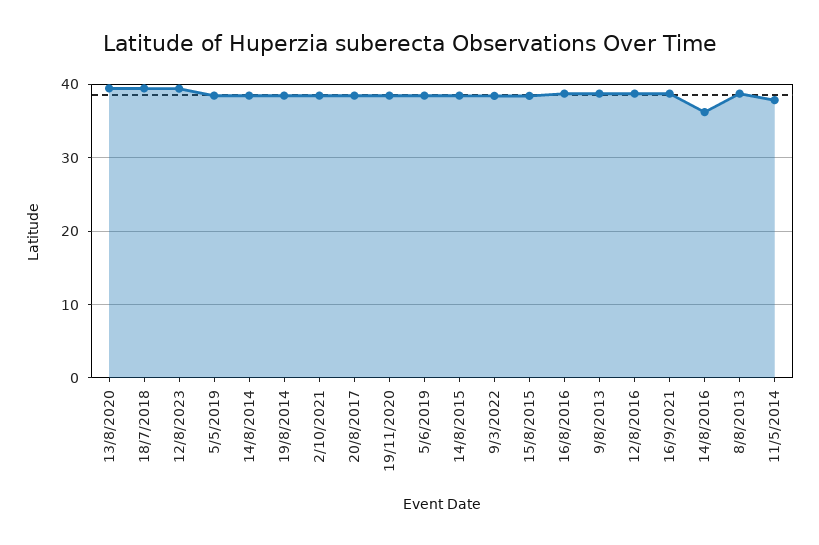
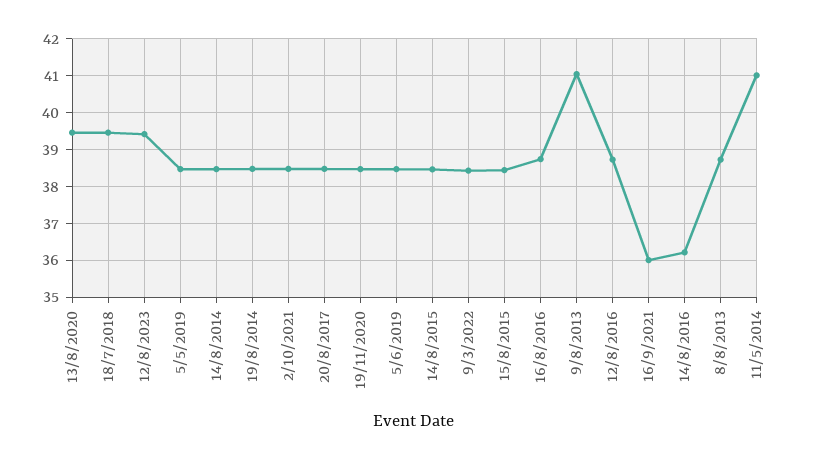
  {
    "13/8/2020": 39.4,
    "18/7/2018": 39.4,
    "12/8/2023": 39.4,
    "5/5/2019": 38.4,
    "14/8/2014": 38.4,
    "19/8/2014": 38.4,
    "2/10/2021": 38.4,
    "20/8/2017": 38.4,
    "19/11/2020": 38.4,
    "5/6/2019": 38.4,
    "14/8/2015": 38.4,
    "9/3/2022": 38.4,
    "15/8/2015": 38.4,
    "16/8/2016": 38.8,
-   "9/8/2013": 39,
+   "9/8/2013": 41,
    "12/8/2016": 38.8,
-   "16/9/2021": 39,
+   "16/9/2021": 36,
    "14/8/2016": 36.2,
    "8/8/2013": 38.8,
-   "11/5/2014": 38
+   "11/5/2014": 41
  }

